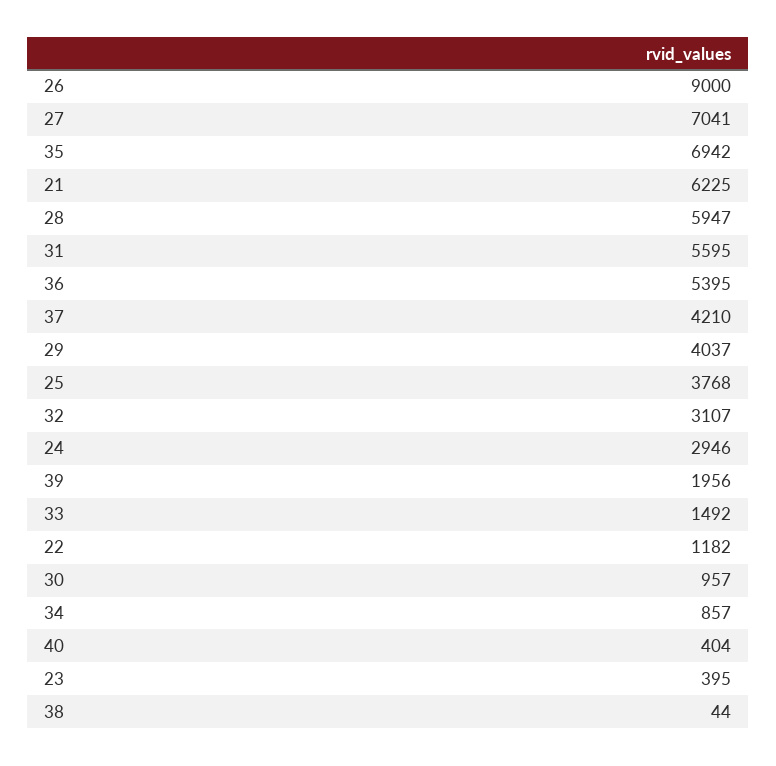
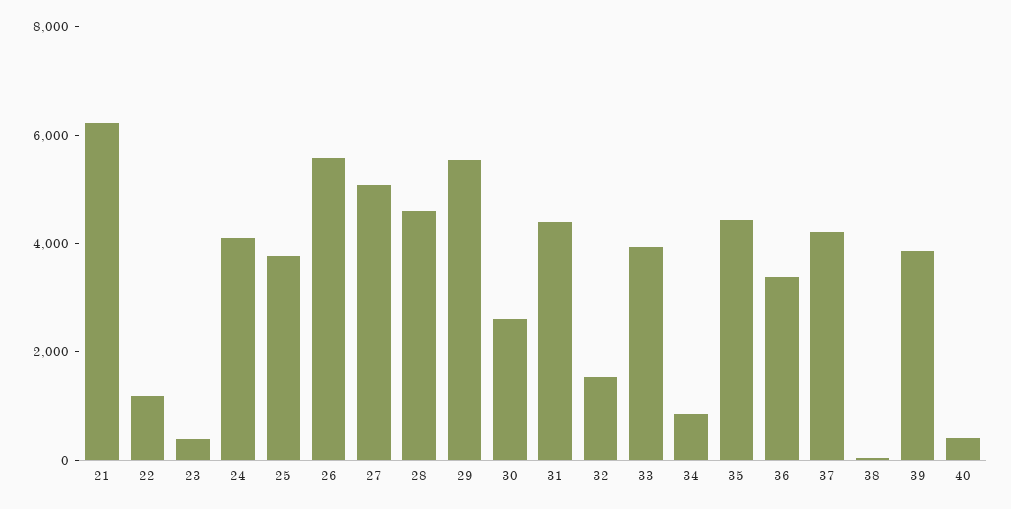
  {
-   "26": 9000,
+   "26": 5500,
-   "27": 7041,
+   "27": 5000,
-   "35": 6942,
+   "35": 4500,
    "21": 6225,
-   "28": 5947,
+   "28": 4500,
-   "31": 5595,
+   "31": 4500,
-   "36": 5395,
+   "36": 3500,
    "37": 4210,
-   "29": 4037,
+   "29": 5500,
    "25": 3768,
-   "32": 3107,
+   "32": 1500,
-   "24": 2946,
+   "24": 4000,
-   "39": 1956,
+   "39": 4000,
-   "33": 1492,
+   "33": 4000,
    "22": 1182,
-   "30": 957,
+   "30": 2500,
    "34": 857,
    "40": 404,
    "23": 395,
    "38": 44
  }

